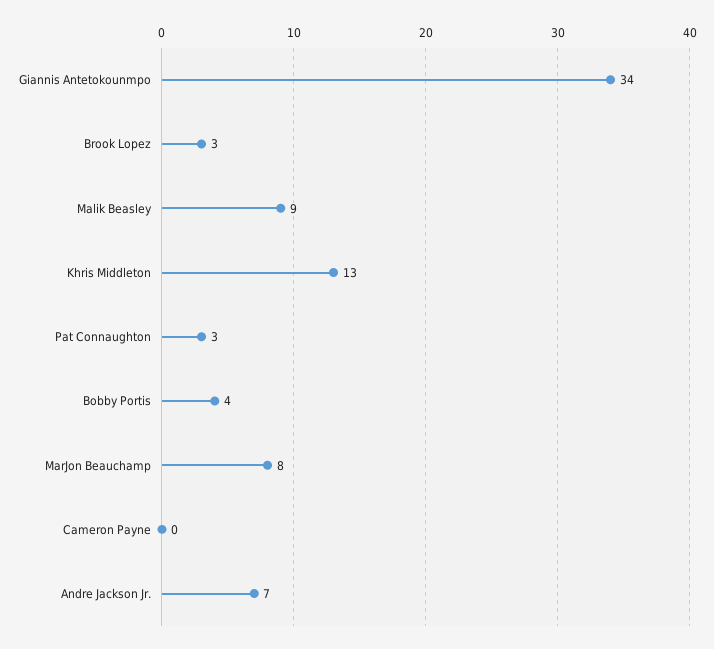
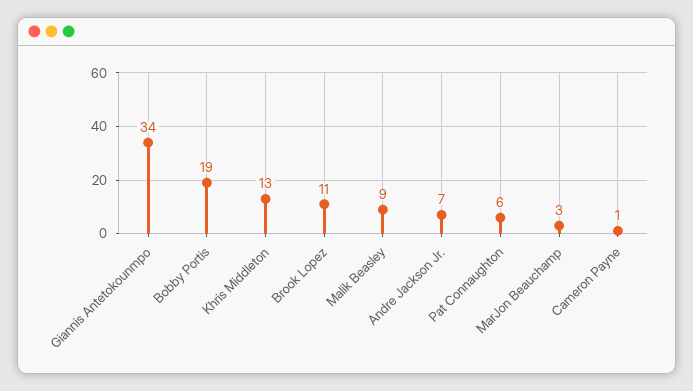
  {
    "Giannis Antetokounmpo": 34,
-   "Brook Lopez": 3,
+   "Brook Lopez": 11,
    "Malik Beasley": 9,
    "Khris Middleton": 13,
-   "Pat Connaughton": 3,
+   "Pat Connaughton": 6,
-   "Bobby Portis": 4,
+   "Bobby Portis": 19,
-   "MarJon Beauchamp": 8,
+   "MarJon Beauchamp": 3,
-   "Cameron Payne": 0,
+   "Cameron Payne": 1,
    "Andre Jackson Jr.": 7
  }

